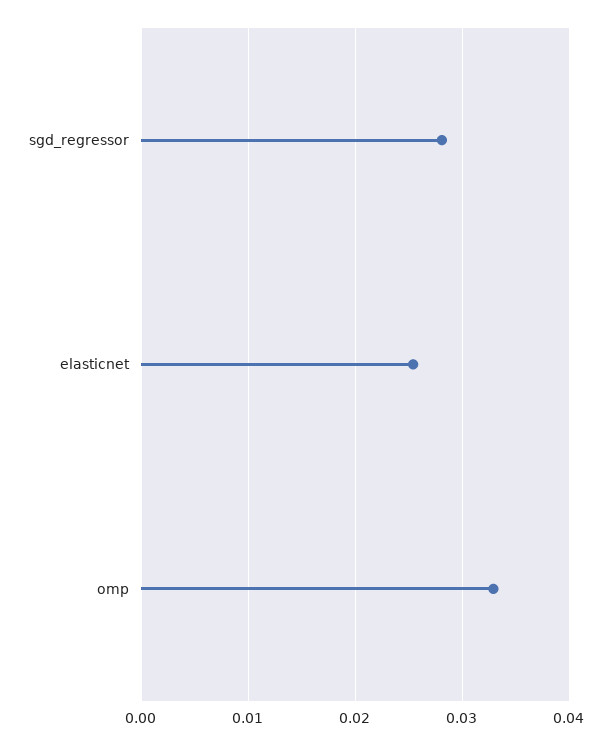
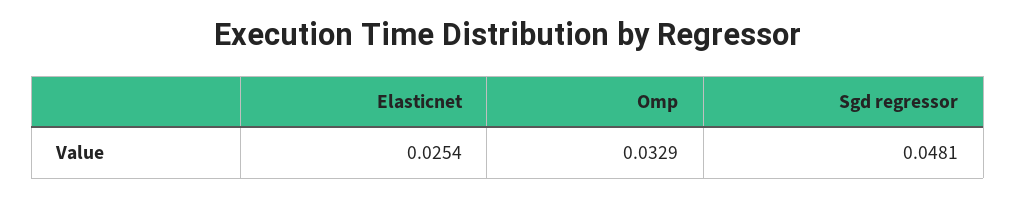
  {
-   "sgd_regressor": 0.028,
+   "sgd_regressor": 0.0481,
    "elasticnet": 0.0254,
    "omp": 0.0329
  }

